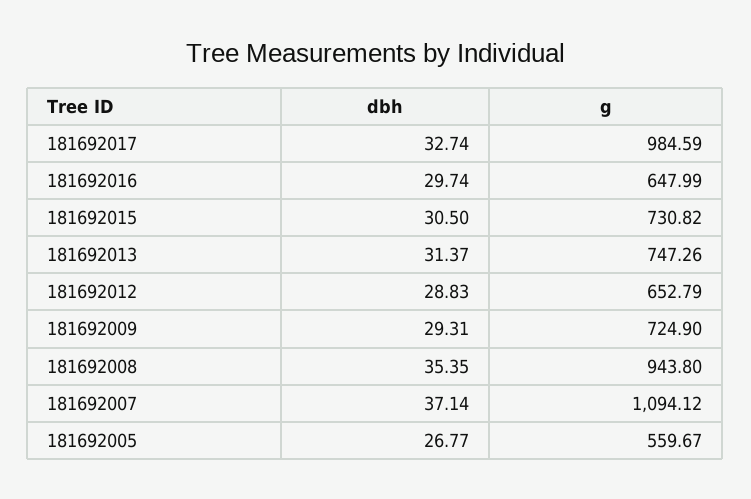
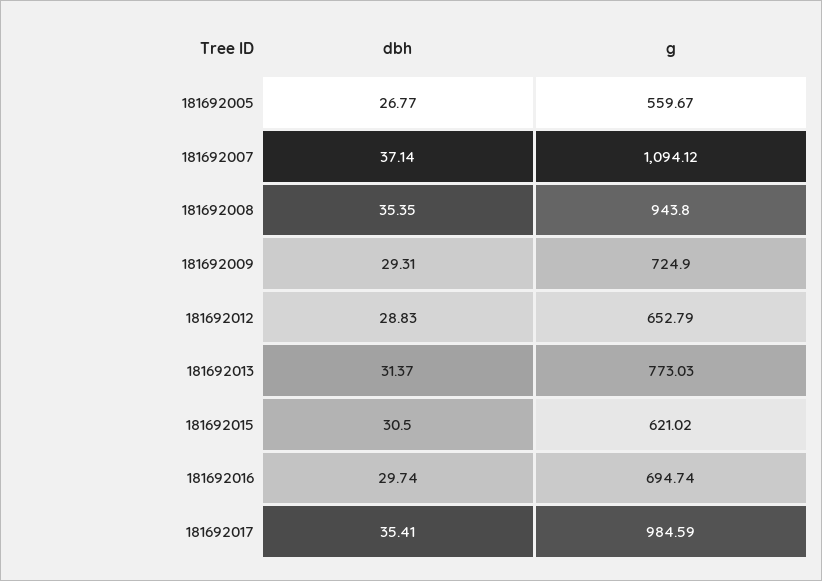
  {
    "dbh": {
-     "181692017": 32.74,
+     "181692017": 35.41,
      "181692016": 29.74,
      "181692015": 30.5,
      "181692013": 31.37,
      "181692012": 28.83,
      "181692009": 29.31,
      "181692008": 35.35,
      "181692007": 37.14,
      "181692005": 26.77
    },
    "g": {
      "181692017": 984.59,
-     "181692016": 647.99,
+     "181692016": 694.74,
-     "181692015": 730.82,
+     "181692015": 621.02,
-     "181692013": 747.26,
+     "181692013": 773.03,
      "181692012": 652.79,
      "181692009": 724.9,
      "181692008": 943.8,
      "181692007": 1094.12,
      "181692005": 559.67
    }
  }

